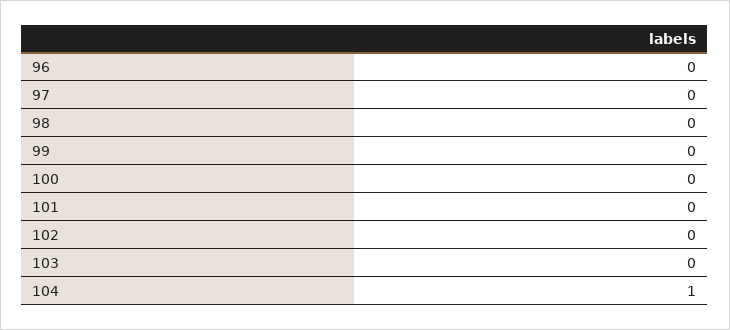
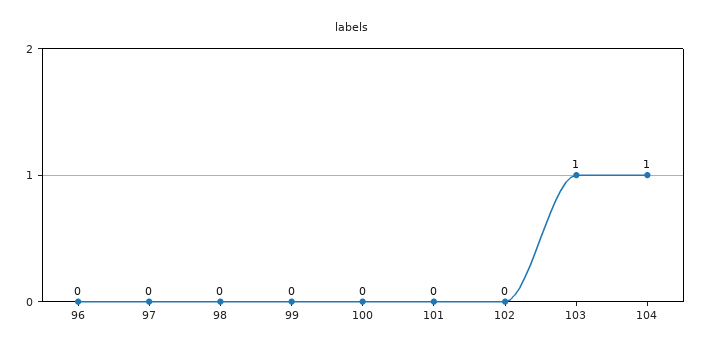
  {
    "96": 0,
    "97": 0,
    "98": 0,
    "99": 0,
    "100": 0,
    "101": 0,
    "102": 0,
-   "103": 0,
+   "103": 1,
    "104": 1
  }

